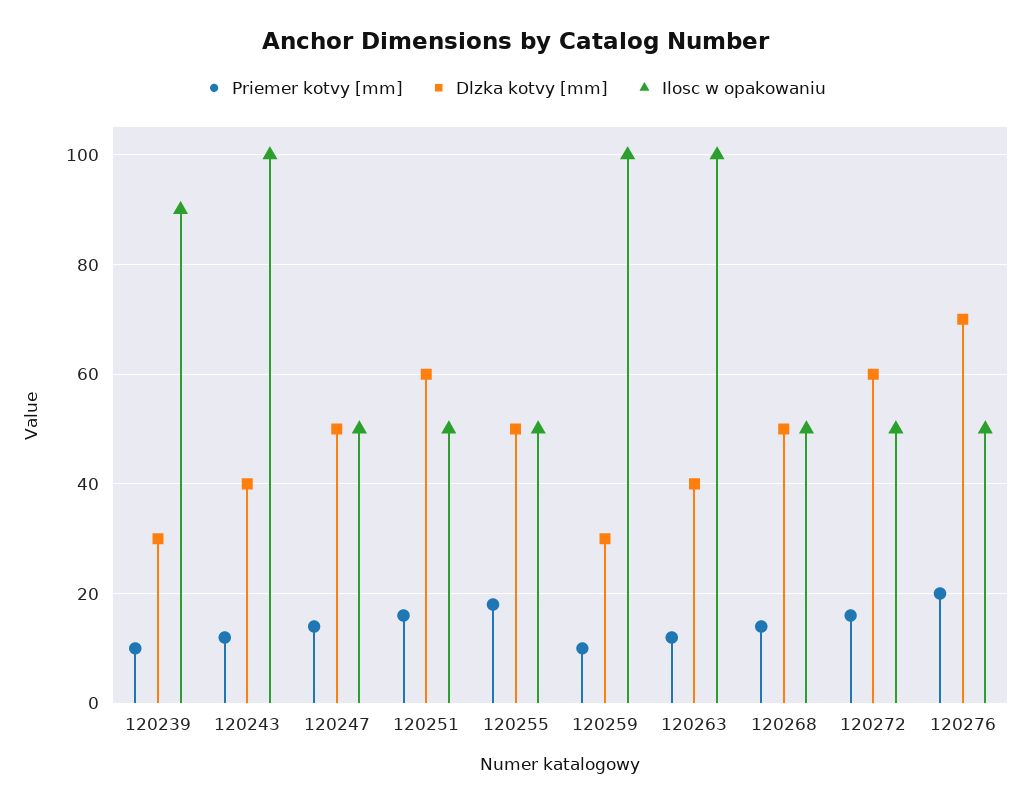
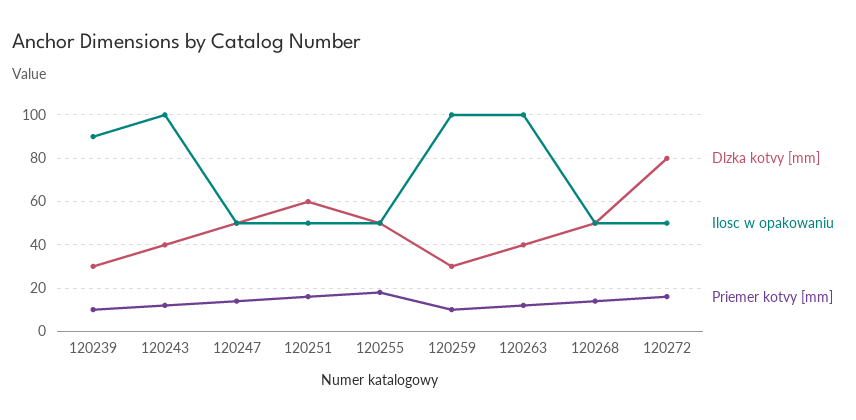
  {
    "Priemer kotvy [mm]": {
      "120239": 10,
      "120243": 10,
      "120247": 15,
      "120251": 15,
      "120255": 20,
      "120259": 10,
      "120263": 10,
      "120268": 15,
-     "120272": 15,
+     "120272": 15
-     "120276": 20
    },
    "Dlzka kotvy [mm]": {
      "120239": 30,
      "120243": 40,
      "120247": 50,
      "120251": 60,
      "120255": 50,
      "120259": 30,
      "120263": 40,
      "120268": 50,
-     "120272": 60,
+     "120272": 80
-     "120276": 70
    },
    "Ilosc w opakowaniu": {
      "120239": 90,
      "120243": 100,
      "120247": 50,
      "120251": 50,
      "120255": 50,
      "120259": 100,
      "120263": 100,
      "120268": 50,
-     "120272": 50,
+     "120272": 50
-     "120276": 50
    }
  }

